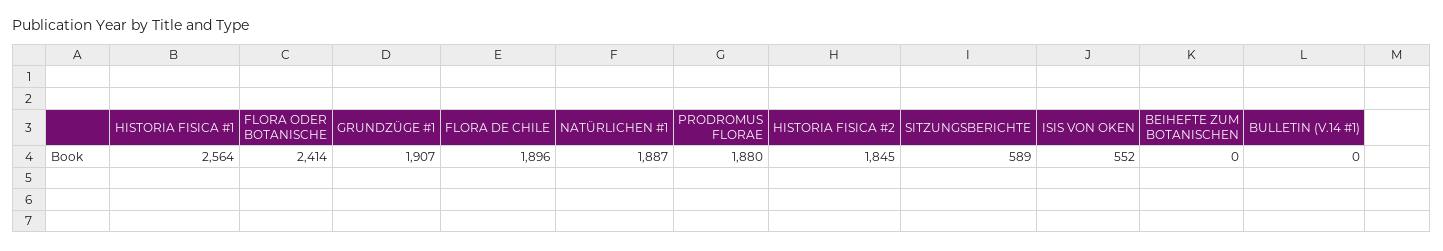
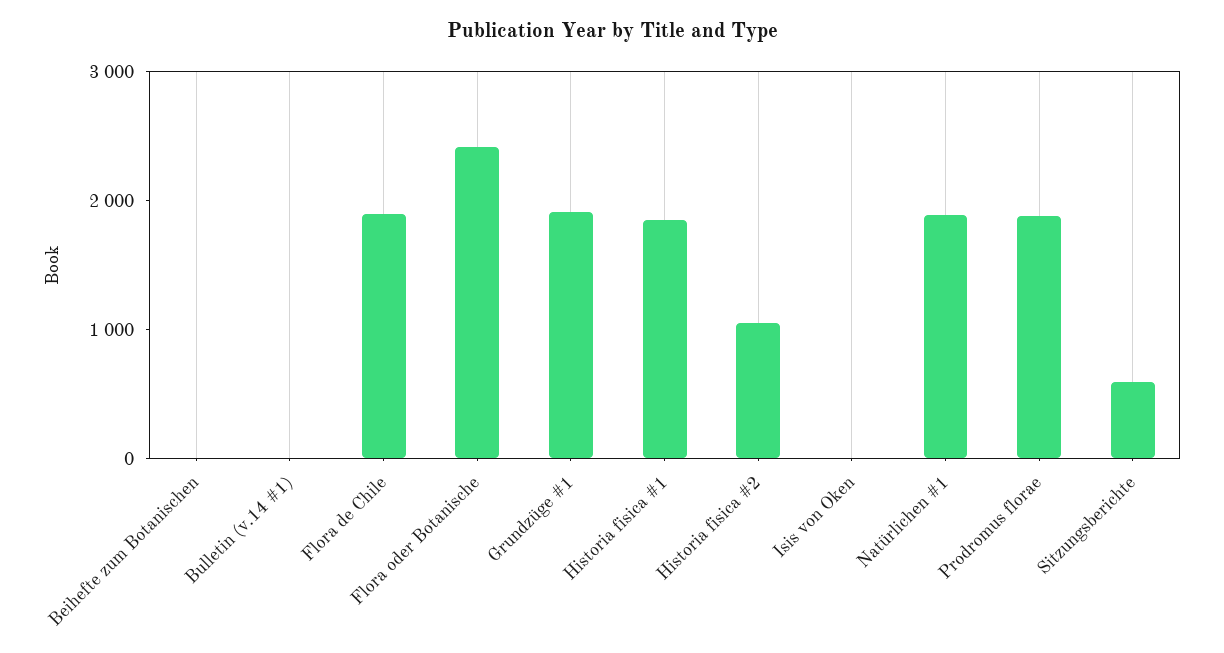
  {
-   "HISTORIA FISICA #1": 2564,
+   "HISTORIA FISICA #1": 1800,
    "FLORA ODER BOTANISCHE": 2414,
    "GRUNDZÜGE #1": 1907,
    "FLORA DE CHILE": 1896,
    "NATÜRLICHEN #1": 1887,
    "PRODROMUS FLORAE": 1880,
-   "HISTORIA FISICA #2": 1845,
+   "HISTORIA FISICA #2": 1000,
    "SITZUNGSBERICHTE": 589,
-   "ISIS VON OKEN": 552,
+   "ISIS VON OKEN": 0,
    "BEIHEFTE ZUM BOTANISCHEN": 0,
    "BULLETIN (V.14 #1)": 0
  }

